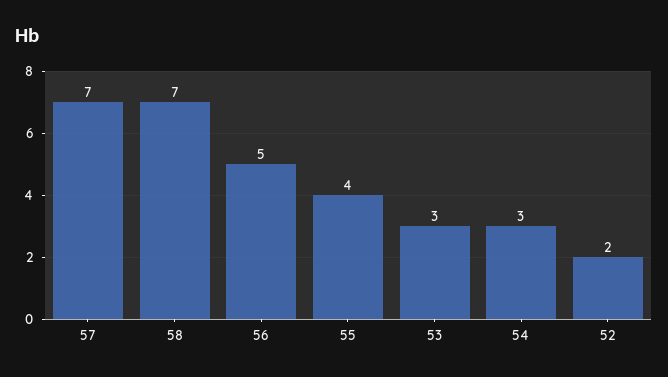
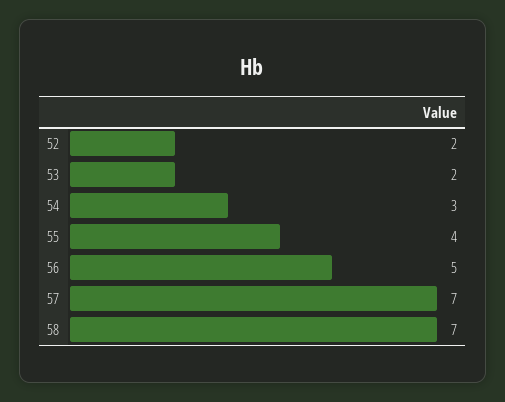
  {
    "57": 7,
    "58": 7,
    "56": 5,
    "55": 4,
-   "53": 3,
+   "53": 2,
    "54": 3,
    "52": 2
  }

